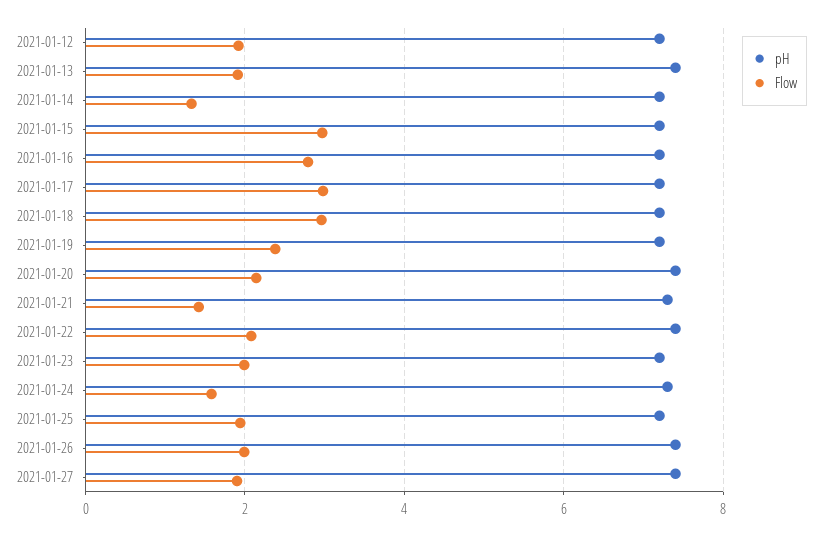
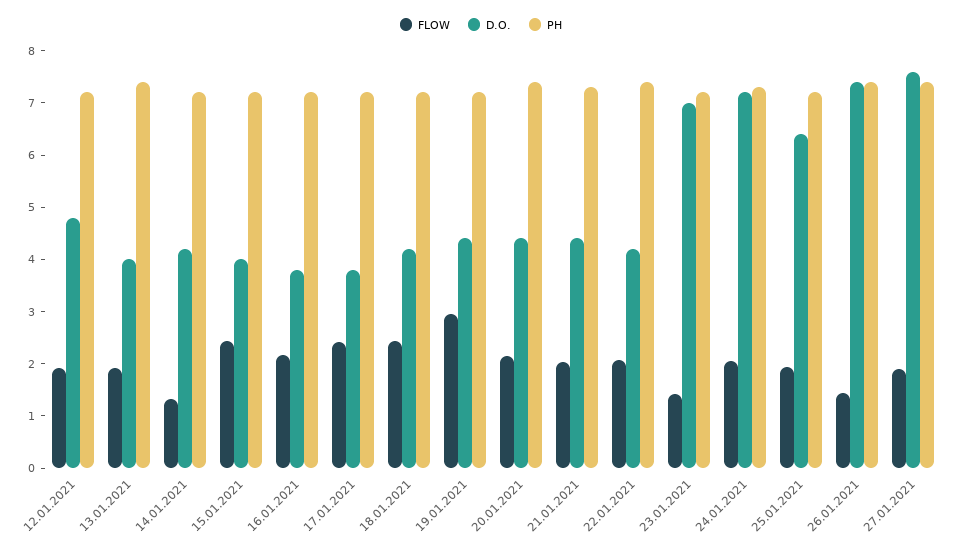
  {
    "pH": {
      "2021-01-12": 7.2,
      "2021-01-13": 7.4,
      "2021-01-14": 7.2,
      "2021-01-15": 7.2,
      "2021-01-16": 7.2,
      "2021-01-17": 7.2,
      "2021-01-18": 7.2,
      "2021-01-19": 7.2,
      "2021-01-20": 7.4,
      "2021-01-21": 7.4,
      "2021-01-22": 7.4,
      "2021-01-23": 7.2,
      "2021-01-24": 7.4,
      "2021-01-25": 7.2,
      "2021-01-26": 7.4,
      "2021-01-27": 7.4
    },
    "Flow": {
      "2021-01-12": 2,
      "2021-01-13": 2,
      "2021-01-14": 1.4,
-     "2021-01-15": 3,
+     "2021-01-15": 2.4,
-     "2021-01-16": 2.8,
+     "2021-01-16": 2.2,
-     "2021-01-17": 3,
+     "2021-01-17": 2.4,
-     "2021-01-18": 3,
+     "2021-01-18": 2.4,
-     "2021-01-19": 2.4,
+     "2021-01-19": 3,
      "2021-01-20": 2.2,
-     "2021-01-21": 1.4,
+     "2021-01-21": 2,
      "2021-01-22": 2,
-     "2021-01-23": 2,
+     "2021-01-23": 1.4,
-     "2021-01-24": 1.6,
+     "2021-01-24": 2,
      "2021-01-25": 2,
-     "2021-01-26": 2,
+     "2021-01-26": 1.4,
      "2021-01-27": 2
-   }
+   },
+   "D.O.": {
+     "2021-01-12": 4.8,
+     "2021-01-13": 4,
+     "2021-01-14": 4.2,
+     "2021-01-15": 4,
+     "2021-01-16": 3.8,
+     "2021-01-17": 3.8,
+     "2021-01-18": 4.2,
+     "2021-01-19": 4.4,
+     "2021-01-20": 4.4,
+     "2021-01-21": 4.4,
+     "2021-01-22": 4.2,
+     "2021-01-23": 7,
+     "2021-01-24": 7.2,
+     "2021-01-25": 6.4,
+     "2021-01-26": 7.4,
+     "2021-01-27": 7.6
+   }
  }

